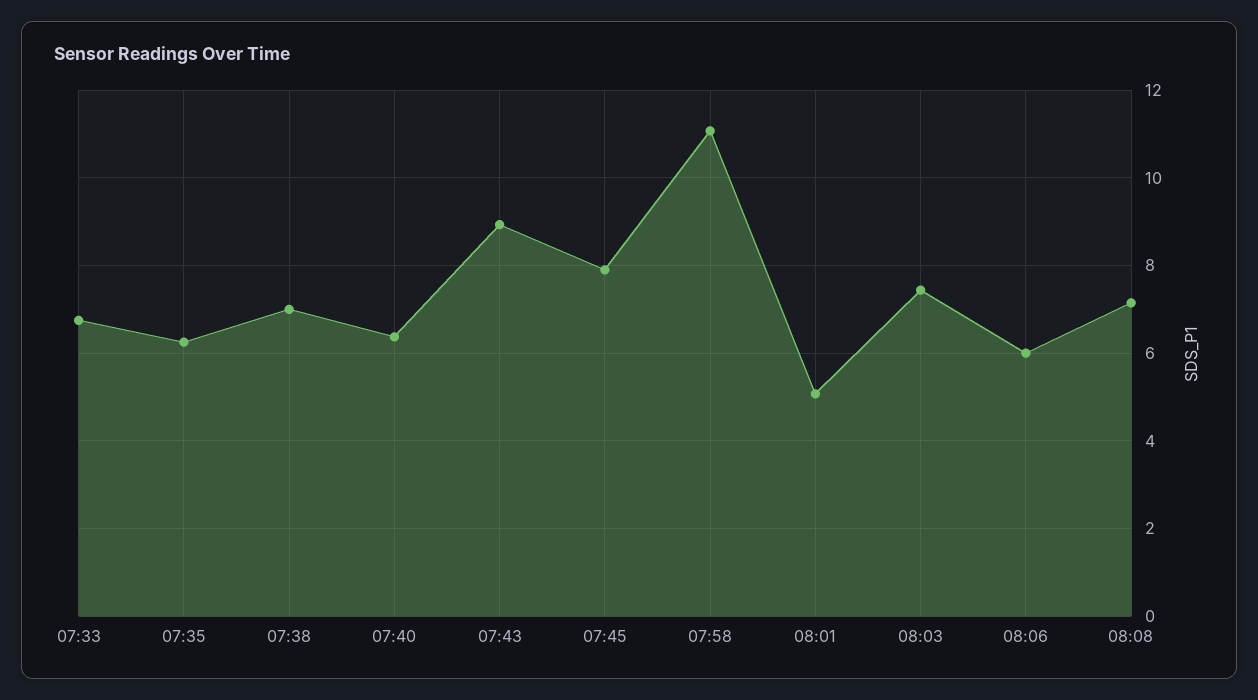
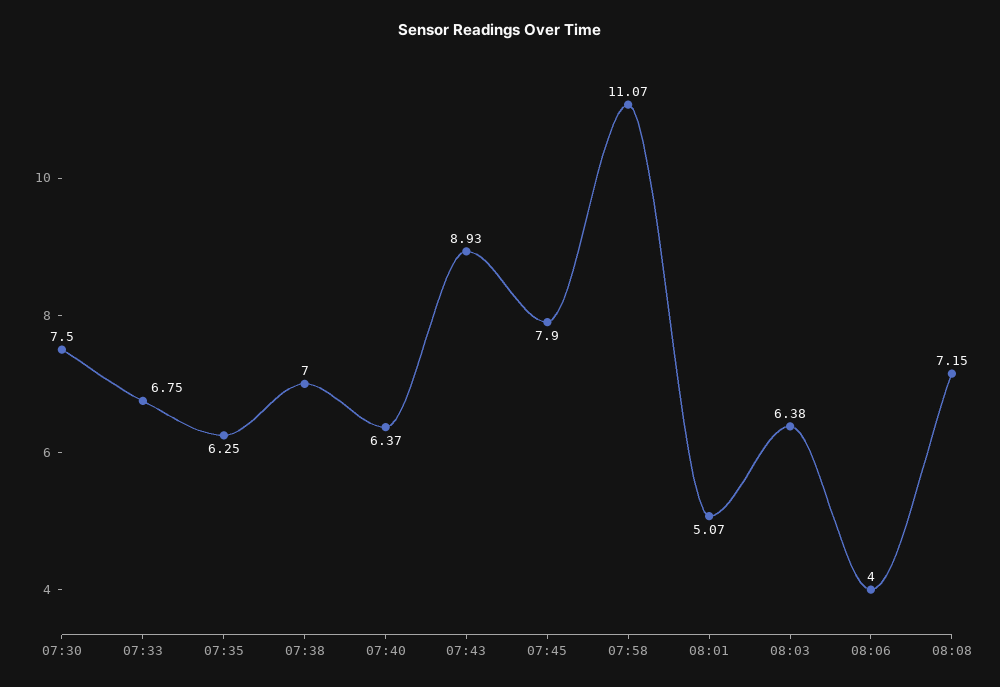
  {
    "07:33": 6.75,
    "07:35": 6.25,
    "07:38": 7,
    "07:40": 6.37,
    "07:43": 8.93,
    "07:45": 7.9,
    "07:58": 11.07,
    "08:01": 5.07,
-   "08:03": 7.4,
+   "08:03": 6.38,
-   "08:06": 6,
+   "08:06": 4,
-   "08:08": 7.15
+   "08:08": 7.15,
+   "07:30": 7.5
  }

